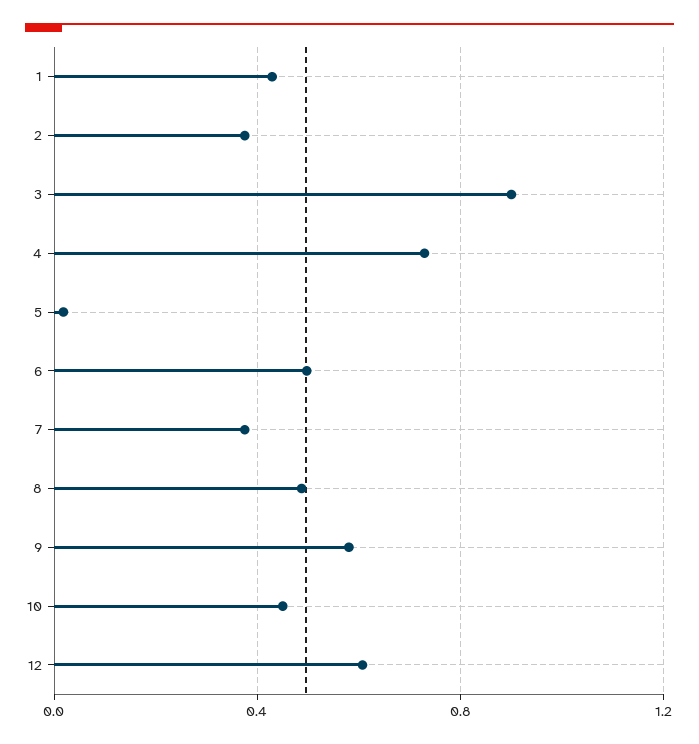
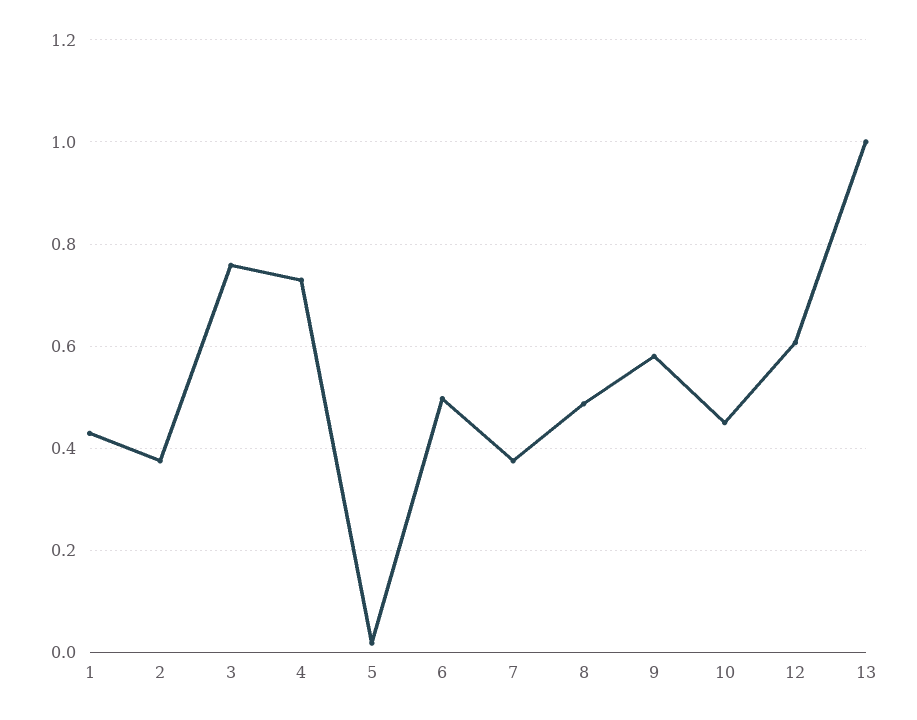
  {
    "1": 0.42,
    "2": 0.38,
-   "3": 0.9,
+   "3": 0.76,
    "4": 0.72,
    "5": 0.02,
    "6": 0.5,
    "7": 0.38,
    "8": 0.48,
    "9": 0.58,
    "10": 0.46,
-   "12": 0.6
+   "12": 0.6,
+   "13": 1
  }

